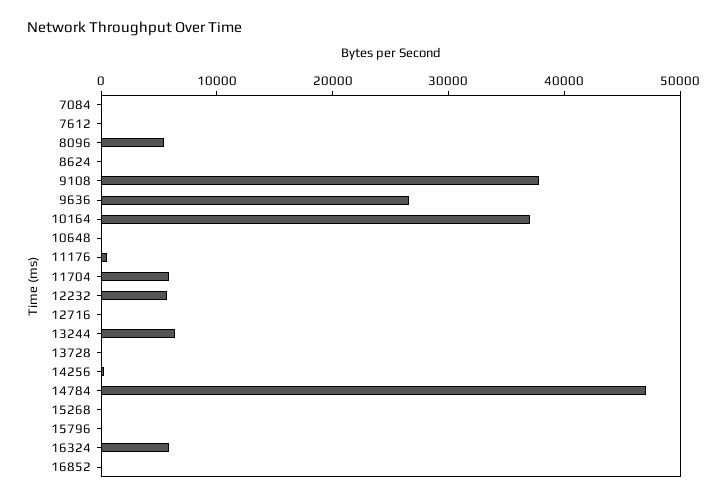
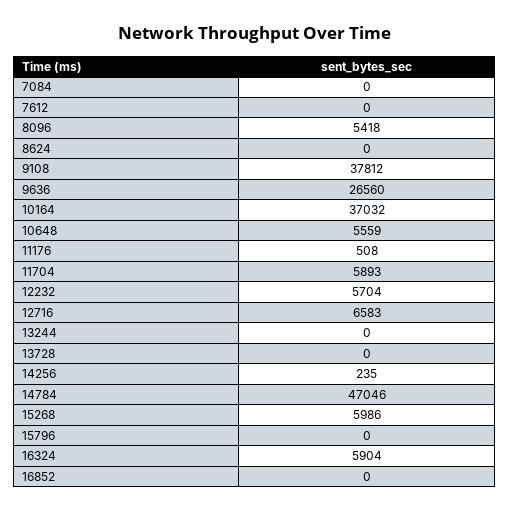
  {
    "7084": 0,
    "7612": 0,
    "8096": 5418,
    "8624": 0,
    "9108": 37812,
    "9636": 26560,
    "10164": 37032,
-   "10648": 0,
+   "10648": 5559,
    "11176": 508,
    "11704": 5893,
    "12232": 5704,
-   "12716": 0,
+   "12716": 6583,
-   "13244": 6000,
+   "13244": 0,
    "13728": 0,
    "14256": 235,
    "14784": 47046,
-   "15268": 0,
+   "15268": 5986,
    "15796": 0,
    "16324": 5904,
    "16852": 0
  }

